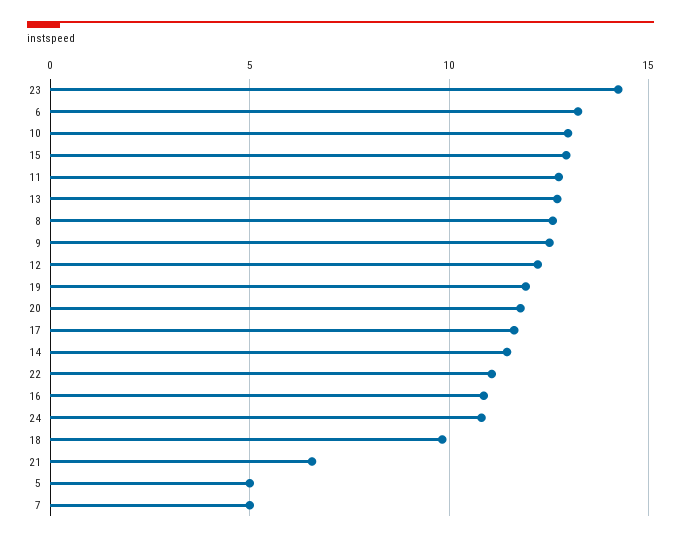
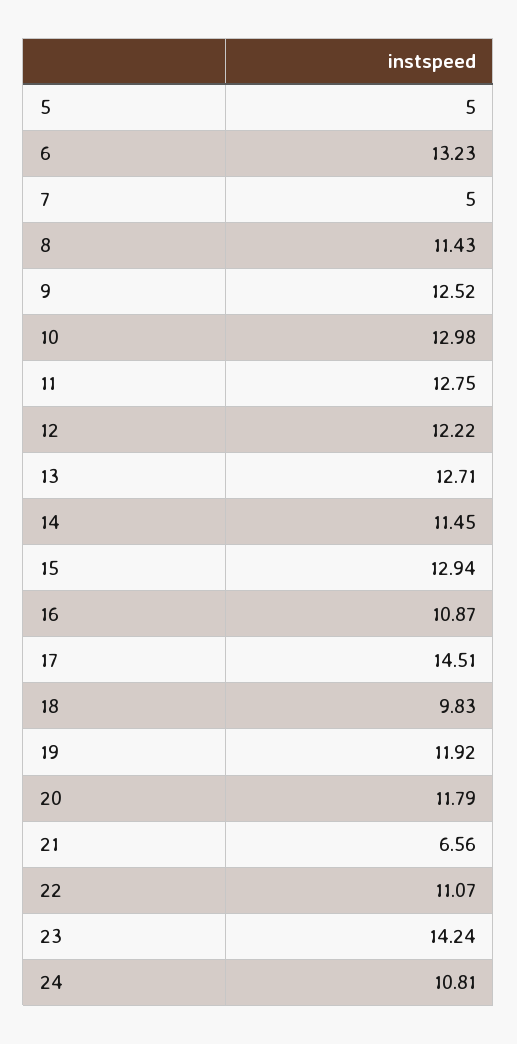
  {
    "23": 14.24,
    "6": 13.23,
    "10": 12.98,
    "15": 12.94,
    "11": 12.75,
    "13": 12.71,
-   "8": 12.5,
+   "8": 11.43,
    "9": 12.52,
    "12": 12.22,
    "19": 11.92,
    "20": 11.79,
-   "17": 11.5,
+   "17": 14.51,
    "14": 11.45,
    "22": 11.07,
    "16": 10.87,
    "24": 10.81,
    "18": 9.83,
    "21": 6.56,
    "5": 5,
    "7": 5
  }

